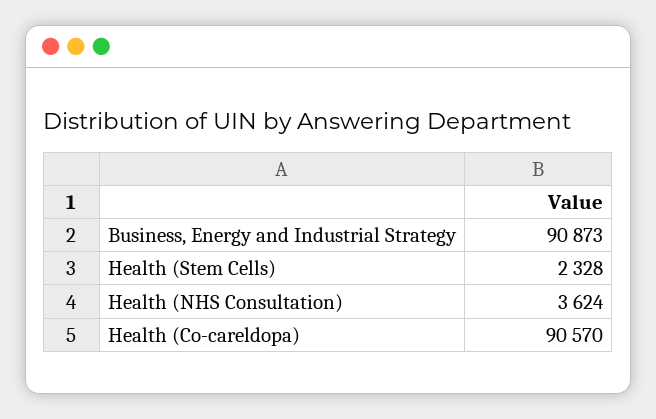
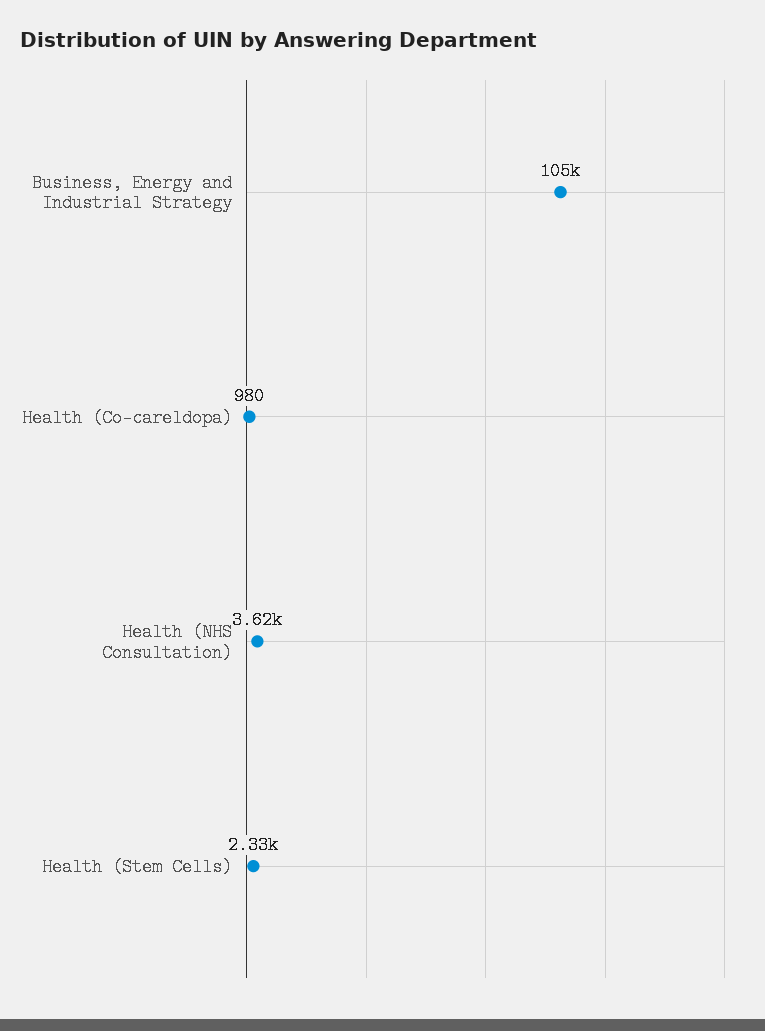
  {
-   "Business, Energy and Industrial Strategy": 90873,
+   "Business, Energy and Industrial Strategy": 105000,
    "Health (Stem Cells)": 2328,
    "Health (NHS Consultation)": 3624,
-   "Health (Co-careldopa)": 90570
+   "Health (Co-careldopa)": 980
  }

